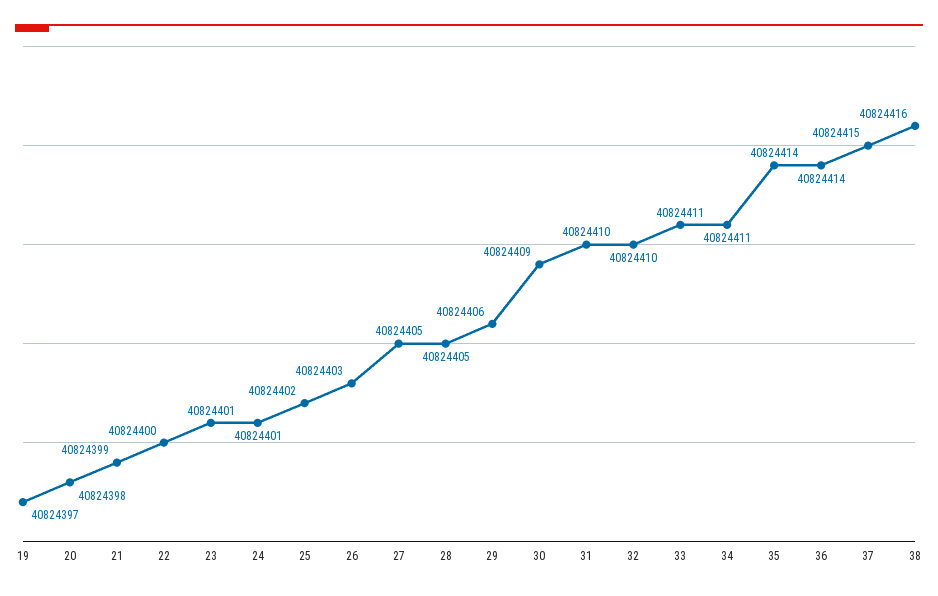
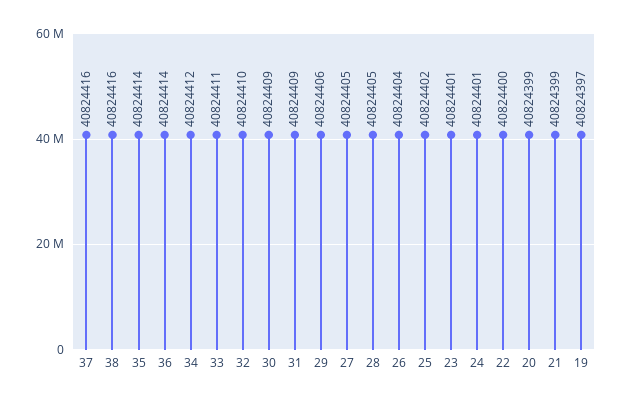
  {
    "19": 40824397,
-   "20": 40824398,
+   "20": 40824399,
    "21": 40824399,
    "22": 40824400,
    "23": 40824401,
    "24": 40824401,
    "25": 40824402,
-   "26": 40824403,
+   "26": 40824404,
    "27": 40824405,
    "28": 40824405,
    "29": 40824406,
    "30": 40824409,
-   "31": 40824410,
+   "31": 40824409,
    "32": 40824410,
    "33": 40824411,
-   "34": 40824411,
+   "34": 40824412,
    "35": 40824414,
    "36": 40824414,
-   "37": 40824415,
+   "37": 40824416,
    "38": 40824416
  }

